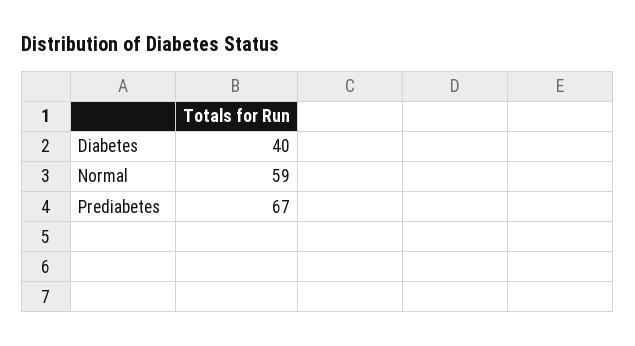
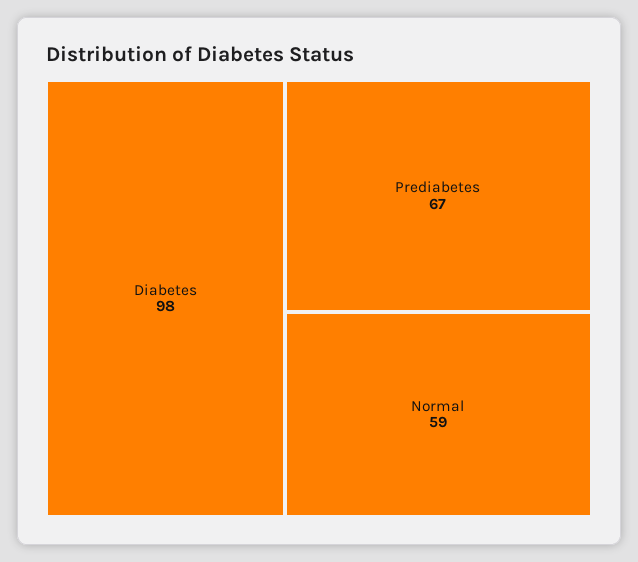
  {
-   "Diabetes": 40,
+   "Diabetes": 98,
    "Normal": 59,
    "Prediabetes": 67
  }

